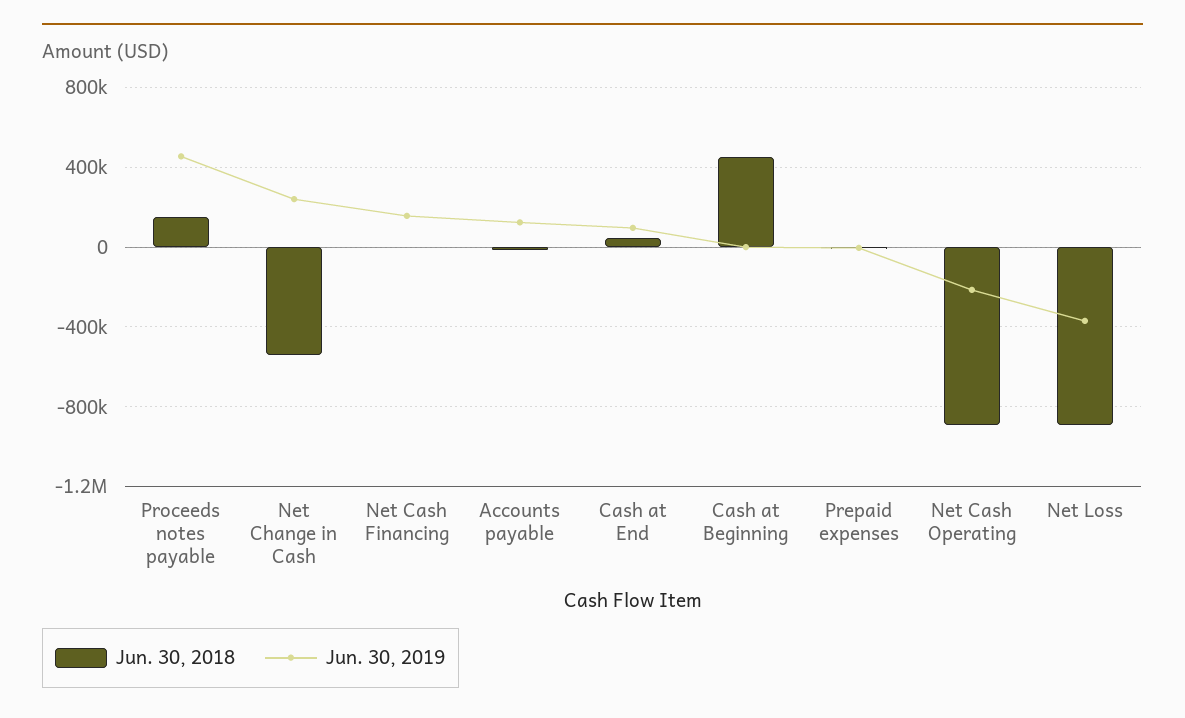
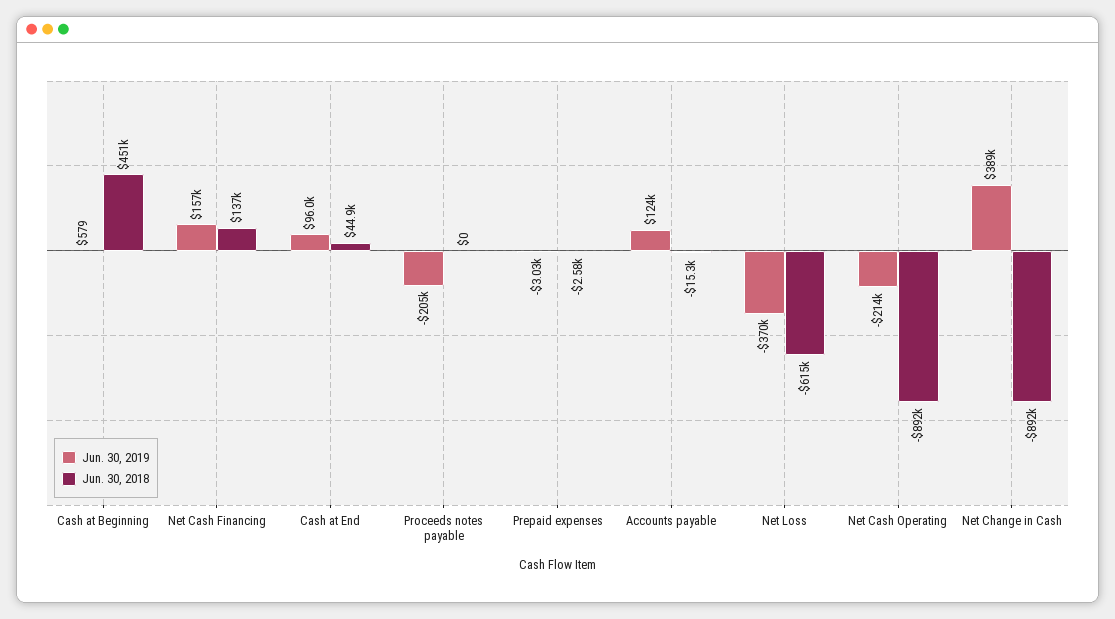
  {
    "Jun. 30, 2018": {
-     "Proceeds notes payable": 150000,
+     "Proceeds notes payable": 0,
-     "Net Change in Cash": -550000,
+     "Net Change in Cash": -892000,
-     "Net Cash Financing": 0,
+     "Net Cash Financing": 137000,
      "Accounts payable": -15300,
      "Cash at End": 44900,
      "Cash at Beginning": 451000,
      "Prepaid expenses": -2580,
      "Net Cash Operating": -892000,
-     "Net Loss": -900000
+     "Net Loss": -615000
    },
    "Jun. 30, 2019": {
-     "Proceeds notes payable": 450000,
+     "Proceeds notes payable": -205000,
-     "Net Change in Cash": 250000,
+     "Net Change in Cash": 389000,
      "Net Cash Financing": 157000,
      "Accounts payable": 124000,
      "Cash at End": 96000,
      "Cash at Beginning": 579,
      "Prepaid expenses": -3030,
      "Net Cash Operating": -214000,
      "Net Loss": -370000
    }
  }

